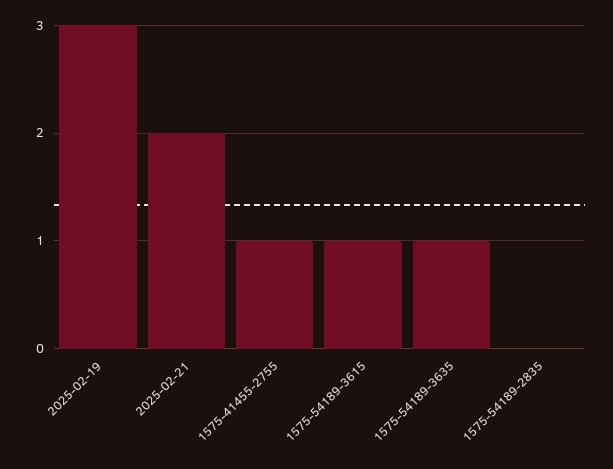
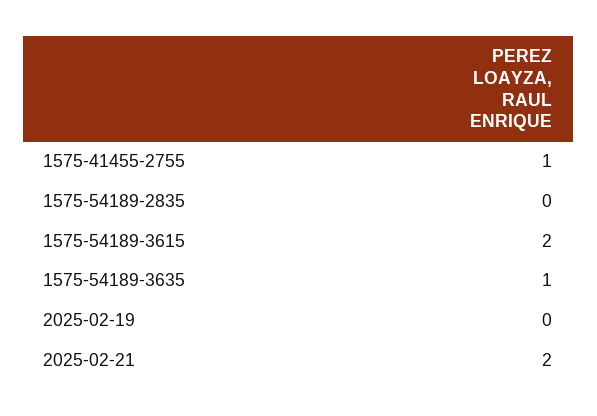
  {
-   "2025-02-19": 3,
+   "2025-02-19": 0,
    "2025-02-21": 2,
    "1575-41455-2755": 1,
-   "1575-54189-3615": 1,
+   "1575-54189-3615": 2,
    "1575-54189-3635": 1,
    "1575-54189-2835": 0
  }

